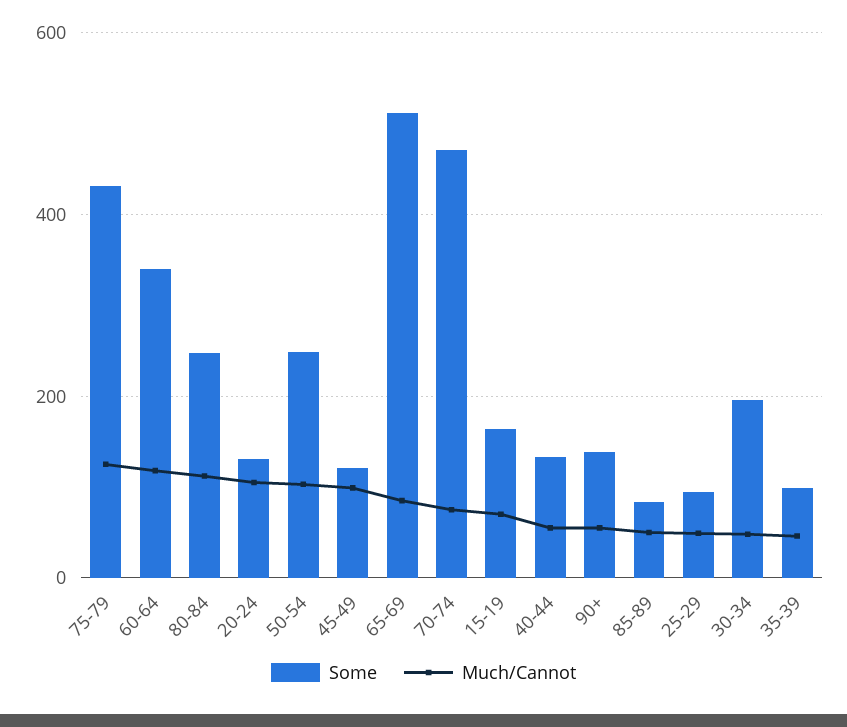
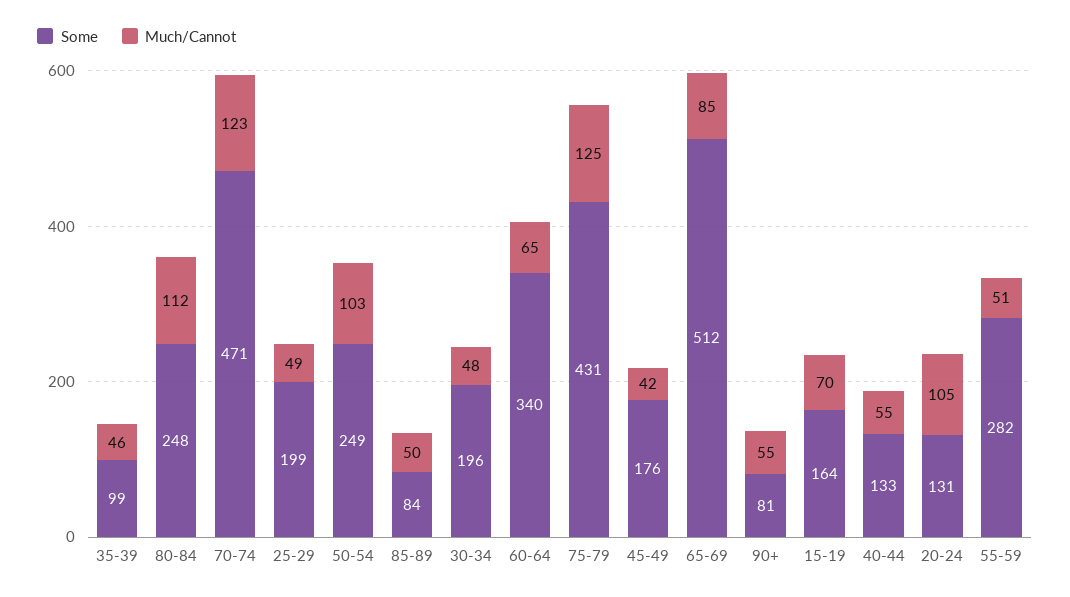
  {
    "Some": {
      "75-79": 431,
      "60-64": 340,
      "80-84": 248,
      "20-24": 131,
      "50-54": 249,
-     "45-49": 120,
+     "45-49": 176,
      "65-69": 512,
      "70-74": 471,
      "15-19": 164,
      "40-44": 133,
-     "90+": 140,
+     "90+": 81,
      "85-89": 84,
-     "25-29": 100,
+     "25-29": 199,
      "30-34": 196,
-     "35-39": 99
+     "35-39": 99,
+     "55-59": 282
    },
    "Much/Cannot": {
      "75-79": 125,
-     "60-64": 120,
+     "60-64": 65,
      "80-84": 112,
      "20-24": 105,
      "50-54": 103,
-     "45-49": 100,
+     "45-49": 42,
      "65-69": 85,
-     "70-74": 80,
+     "70-74": 123,
      "15-19": 70,
      "40-44": 55,
      "90+": 55,
      "85-89": 50,
      "25-29": 49,
      "30-34": 48,
-     "35-39": 46
+     "35-39": 46,
+     "55-59": 51
    }
  }

